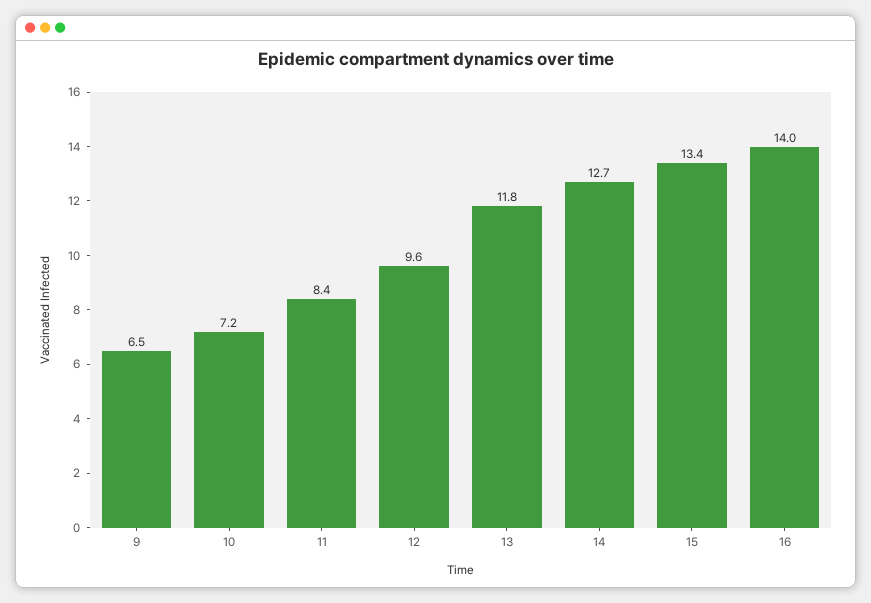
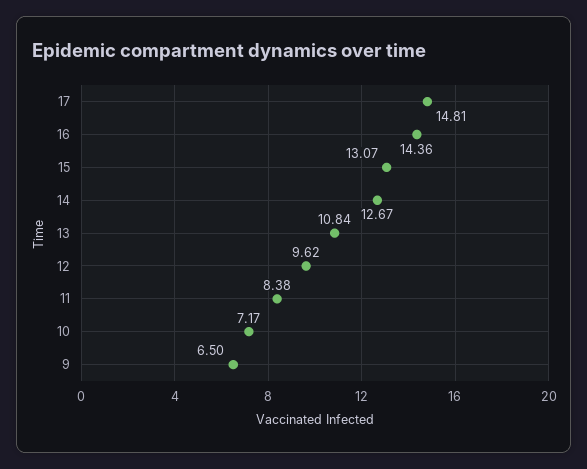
  {
    "9": 6.5,
    "10": 7.17,
    "11": 8.38,
    "12": 9.62,
-   "13": 11.8,
+   "13": 10.84,
    "14": 12.67,
-   "15": 13.4,
+   "15": 13.07,
-   "16": 14
+   "16": 14.36,
+   "17": 14.81
  }

